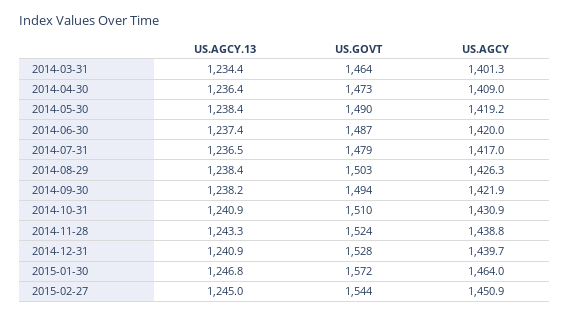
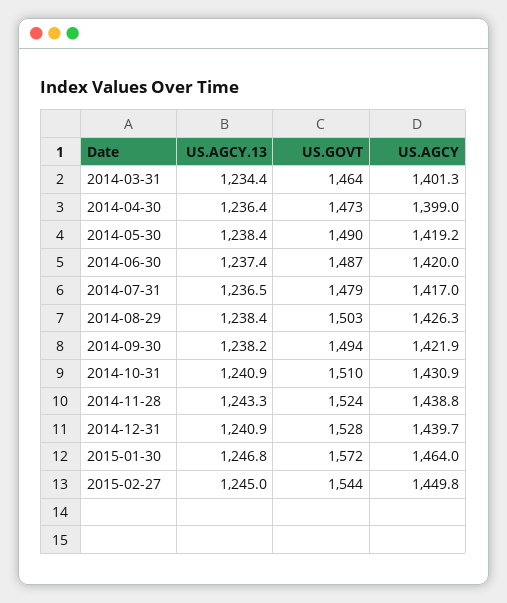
  {
    "US.AGCY.13": {
      "2014-03-31": 1234.4,
      "2014-04-30": 1236.4,
      "2014-05-30": 1238.4,
      "2014-06-30": 1237.4,
      "2014-07-31": 1236.5,
      "2014-08-29": 1238.4,
      "2014-09-30": 1238.2,
      "2014-10-31": 1240.9,
      "2014-11-28": 1243.3,
      "2014-12-31": 1240.9,
      "2015-01-30": 1246.8,
      "2015-02-27": 1245
    },
    "US.GOVT": {
      "2014-03-31": 1464,
      "2014-04-30": 1473,
      "2014-05-30": 1490,
      "2014-06-30": 1487,
      "2014-07-31": 1479,
      "2014-08-29": 1503,
      "2014-09-30": 1494,
      "2014-10-31": 1510,
      "2014-11-28": 1524,
      "2014-12-31": 1528,
      "2015-01-30": 1572,
      "2015-02-27": 1544
    },
    "US.AGCY": {
      "2014-03-31": 1401.3,
-     "2014-04-30": 1409,
+     "2014-04-30": 1399,
      "2014-05-30": 1419.2,
      "2014-06-30": 1420,
      "2014-07-31": 1417,
      "2014-08-29": 1426.3,
      "2014-09-30": 1421.9,
      "2014-10-31": 1430.9,
      "2014-11-28": 1438.8,
      "2014-12-31": 1439.7,
      "2015-01-30": 1464,
-     "2015-02-27": 1450.9
+     "2015-02-27": 1449.8
    }
  }

